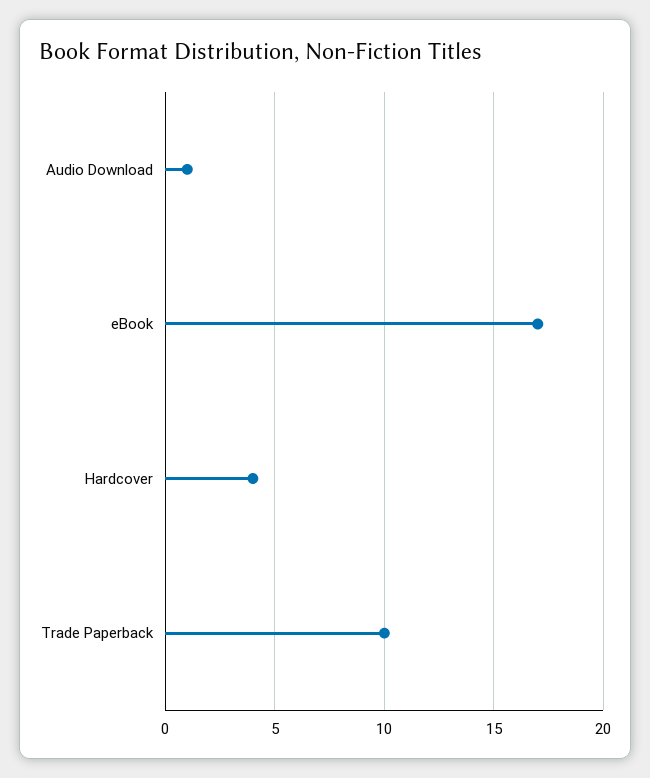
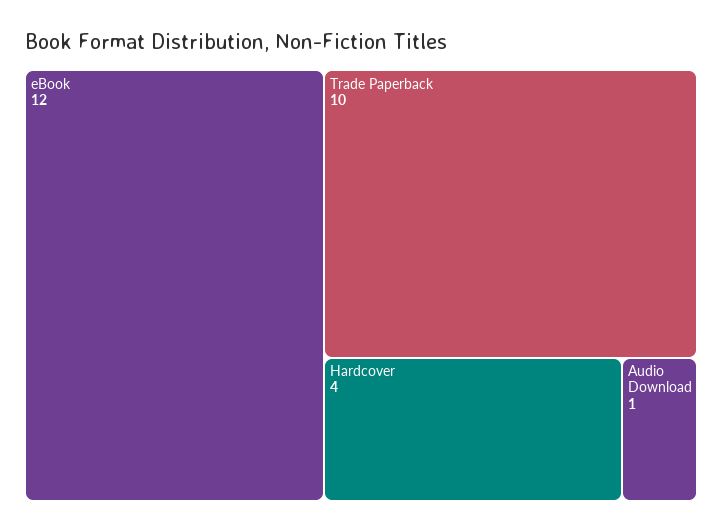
  {
    "Audio Download": 1,
-   "eBook": 17,
+   "eBook": 12,
    "Hardcover": 4,
    "Trade Paperback": 10
  }

